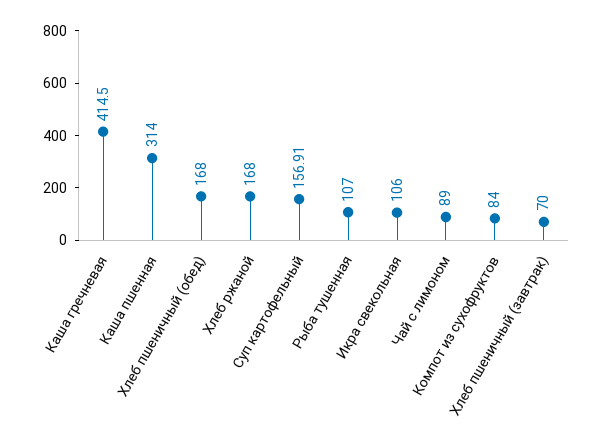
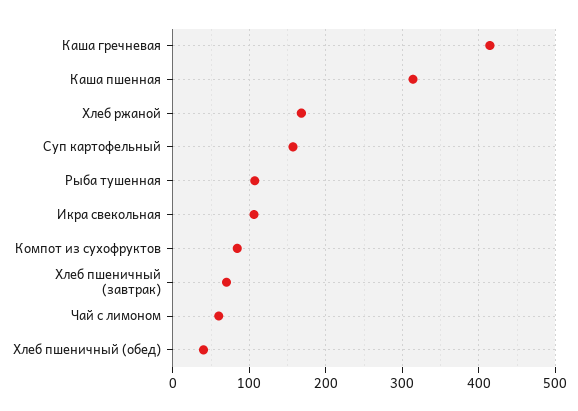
  {
    "Каша гречневая": 414.5,
    "Каша пшенная": 314,
-   "Хлеб пшеничный (обед)": 168,
+   "Хлеб пшеничный (обед)": 40,
    "Хлеб ржаной": 168,
    "Суп картофельный": 156.91,
    "Рыба тушенная": 107,
    "Икра свекольная": 106,
-   "Чай с лимоном": 89,
+   "Чай с лимоном": 60,
    "Компот из сухофруктов": 84,
    "Хлеб пшеничный (завтрак)": 70
  }

